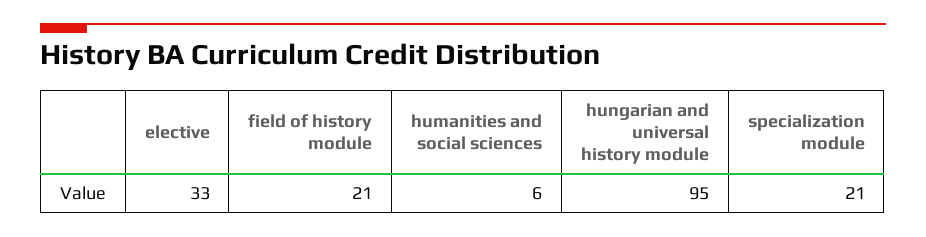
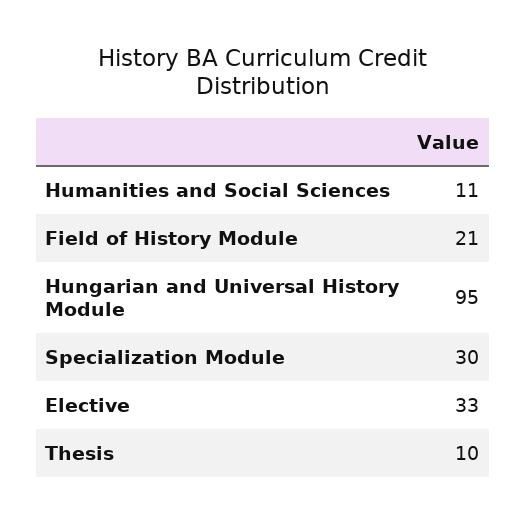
  {
    "elective": 33,
    "field of history module": 21,
-   "humanities and social sciences": 6,
+   "humanities and social sciences": 11,
    "hungarian and universal history module": 95,
-   "specialization module": 21
+   "specialization module": 30,
+   "Thesis": 10
  }

